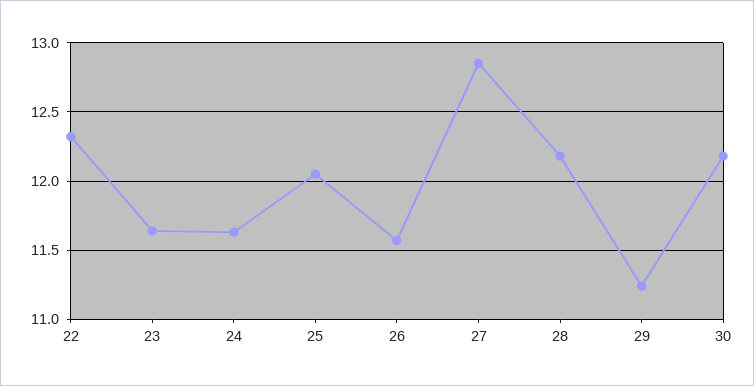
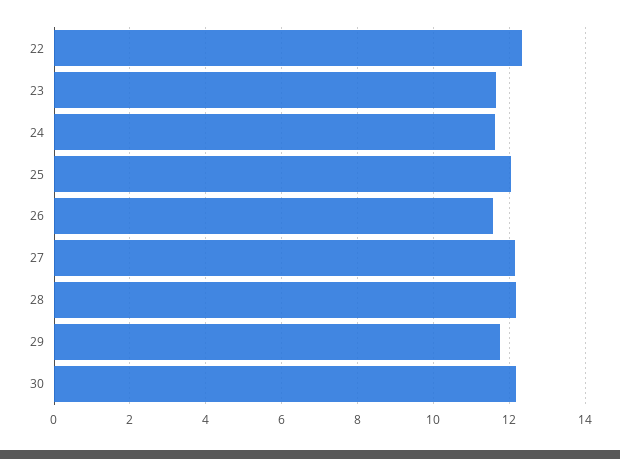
  {
    "22": 12.3,
    "23": 11.65,
    "24": 11.65,
    "25": 12.05,
    "26": 11.55,
-   "27": 12.85,
+   "27": 12.2,
    "28": 12.2,
-   "29": 11.25,
+   "29": 11.8,
    "30": 12.2
  }

